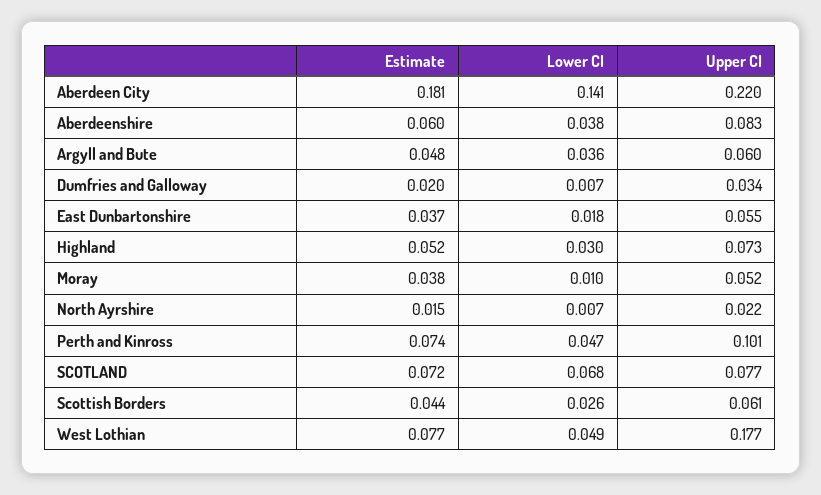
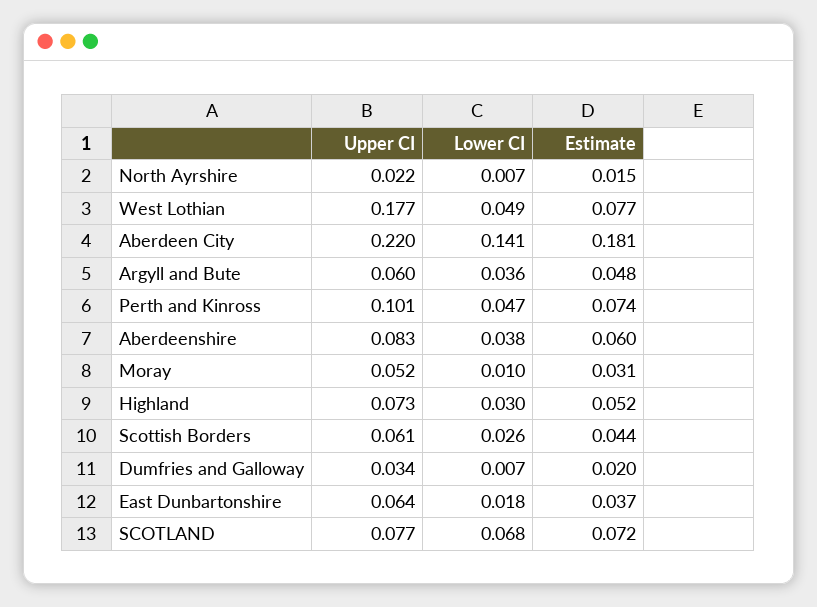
  {
    "Estimate": {
      "Aberdeen City": 0.181,
      "Aberdeenshire": 0.06,
      "Argyll and Bute": 0.048,
      "Dumfries and Galloway": 0.02,
      "East Dunbartonshire": 0.037,
      "Highland": 0.052,
-     "Moray": 0.038,
+     "Moray": 0.031,
      "North Ayrshire": 0.015,
      "Perth and Kinross": 0.074,
      "SCOTLAND": 0.072,
      "Scottish Borders": 0.044,
      "West Lothian": 0.077
    },
    "Lower CI": {
      "Aberdeen City": 0.141,
      "Aberdeenshire": 0.038,
      "Argyll and Bute": 0.036,
      "Dumfries and Galloway": 0.007,
      "East Dunbartonshire": 0.018,
      "Highland": 0.03,
      "Moray": 0.01,
      "North Ayrshire": 0.007,
      "Perth and Kinross": 0.047,
      "SCOTLAND": 0.068,
      "Scottish Borders": 0.026,
      "West Lothian": 0.049
    },
    "Upper CI": {
      "Aberdeen City": 0.22,
      "Aberdeenshire": 0.083,
      "Argyll and Bute": 0.06,
      "Dumfries and Galloway": 0.034,
-     "East Dunbartonshire": 0.055,
+     "East Dunbartonshire": 0.064,
      "Highland": 0.073,
      "Moray": 0.052,
      "North Ayrshire": 0.022,
      "Perth and Kinross": 0.101,
      "SCOTLAND": 0.077,
      "Scottish Borders": 0.061,
      "West Lothian": 0.177
    }
  }

